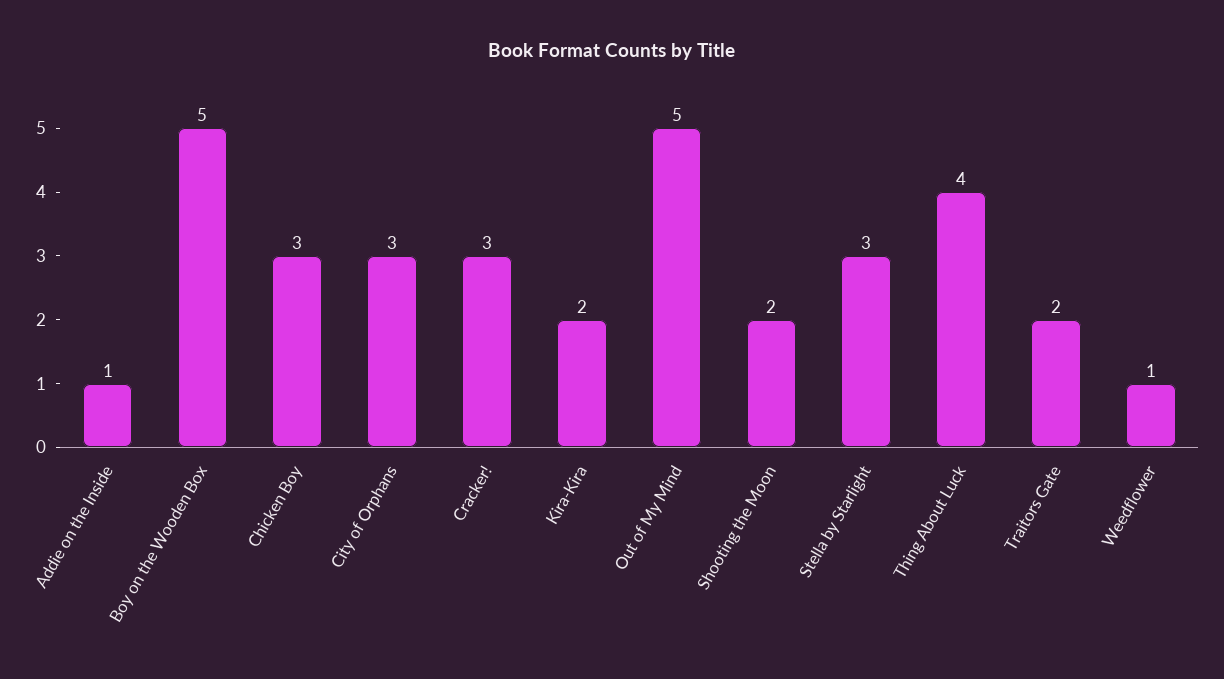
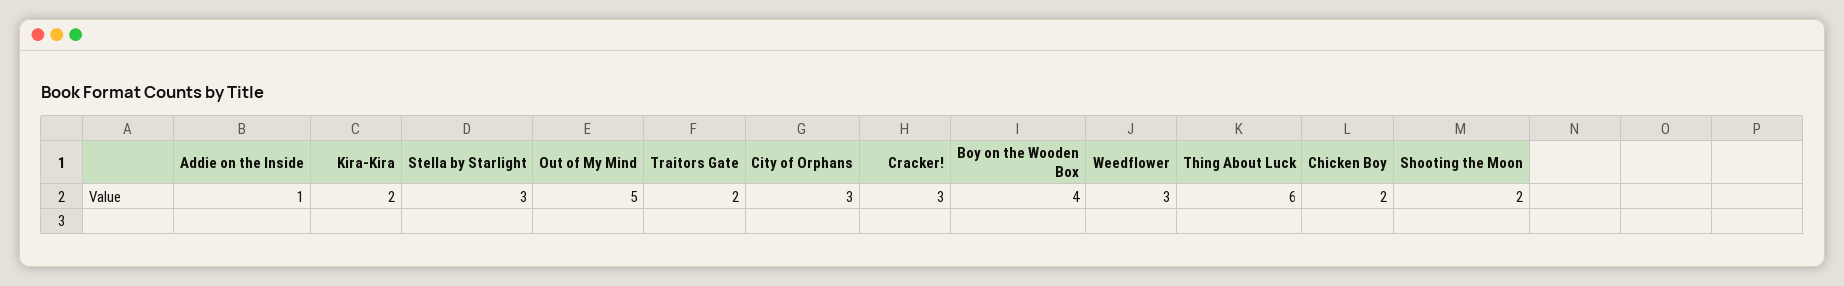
  {
    "Addie on the Inside": 1,
-   "Boy on the Wooden Box": 5,
+   "Boy on the Wooden Box": 4,
-   "Chicken Boy": 3,
+   "Chicken Boy": 2,
    "City of Orphans": 3,
    "Cracker!": 3,
    "Kira-Kira": 2,
    "Out of My Mind": 5,
    "Shooting the Moon": 2,
    "Stella by Starlight": 3,
-   "Thing About Luck": 4,
+   "Thing About Luck": 6,
    "Traitors Gate": 2,
-   "Weedflower": 1
+   "Weedflower": 3
  }

